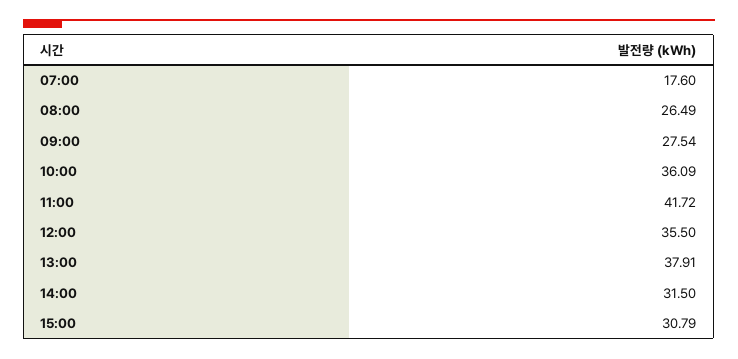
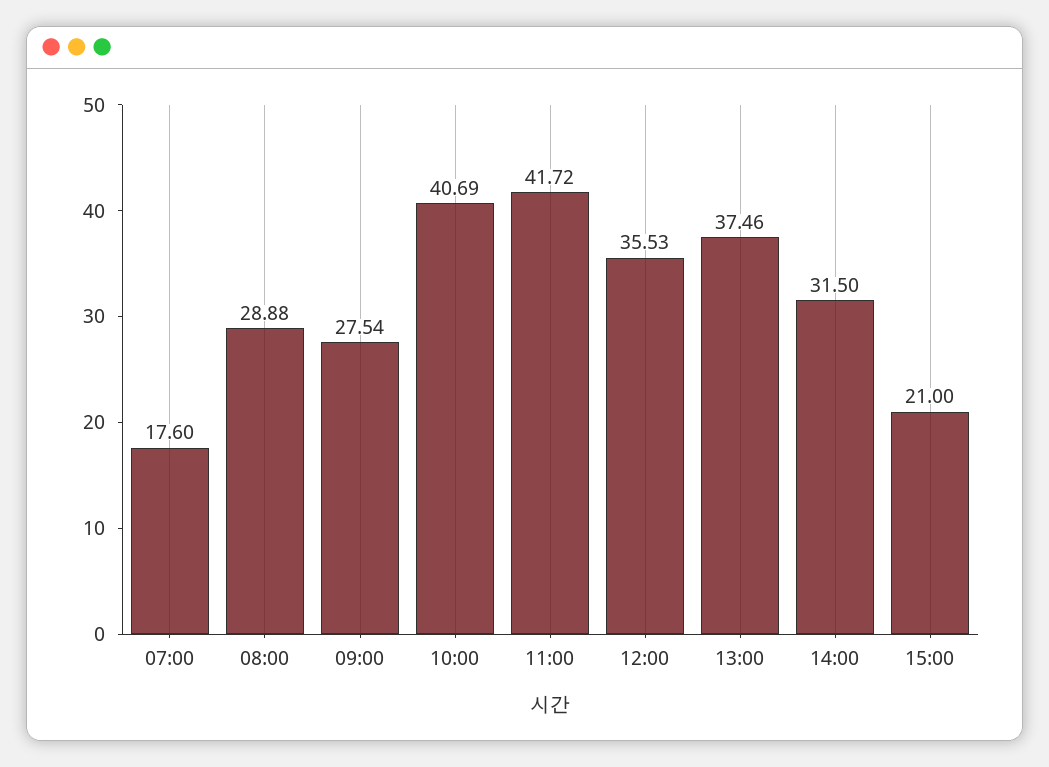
  {
    "07:00": 17.6,
-   "08:00": 26.49,
+   "08:00": 28.88,
    "09:00": 27.54,
-   "10:00": 36.09,
+   "10:00": 40.69,
    "11:00": 41.72,
-   "12:00": 35.5,
+   "12:00": 35.53,
-   "13:00": 37.91,
+   "13:00": 37.46,
    "14:00": 31.5,
-   "15:00": 30.79
+   "15:00": 21
  }

